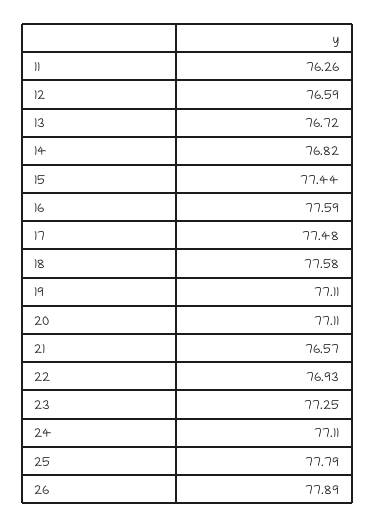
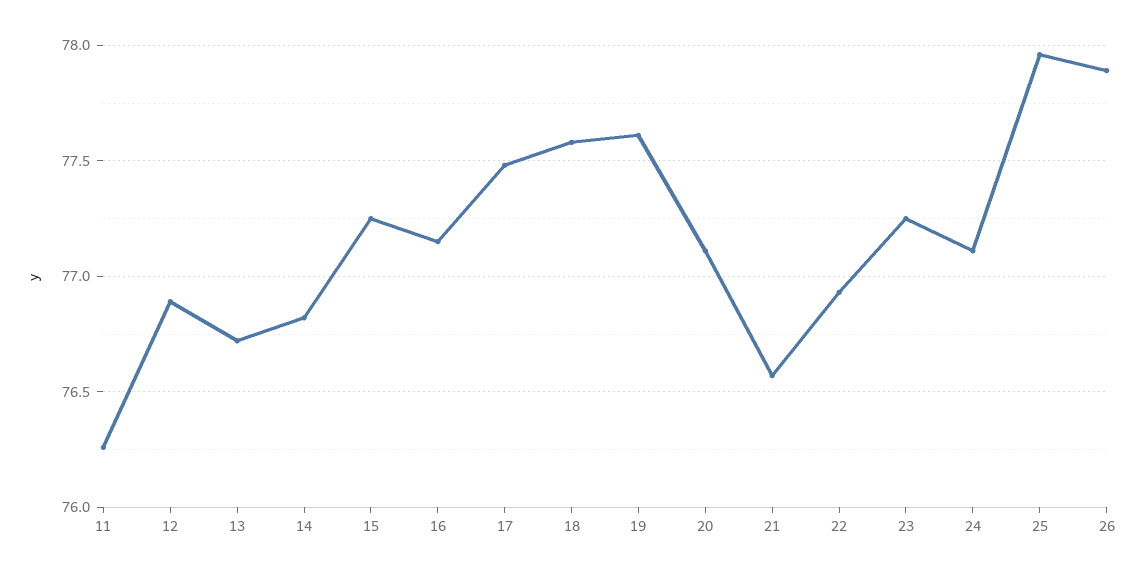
  {
    "11": 76.26,
-   "12": 76.59,
+   "12": 76.9,
    "13": 76.72,
    "14": 76.82,
-   "15": 77.44,
+   "15": 77.25,
-   "16": 77.59,
+   "16": 77.15,
    "17": 77.48,
    "18": 77.58,
-   "19": 77.11,
+   "19": 77.6,
    "20": 77.11,
    "21": 76.57,
    "22": 76.93,
    "23": 77.25,
    "24": 77.11,
-   "25": 77.79,
+   "25": 77.95,
    "26": 77.89
  }

